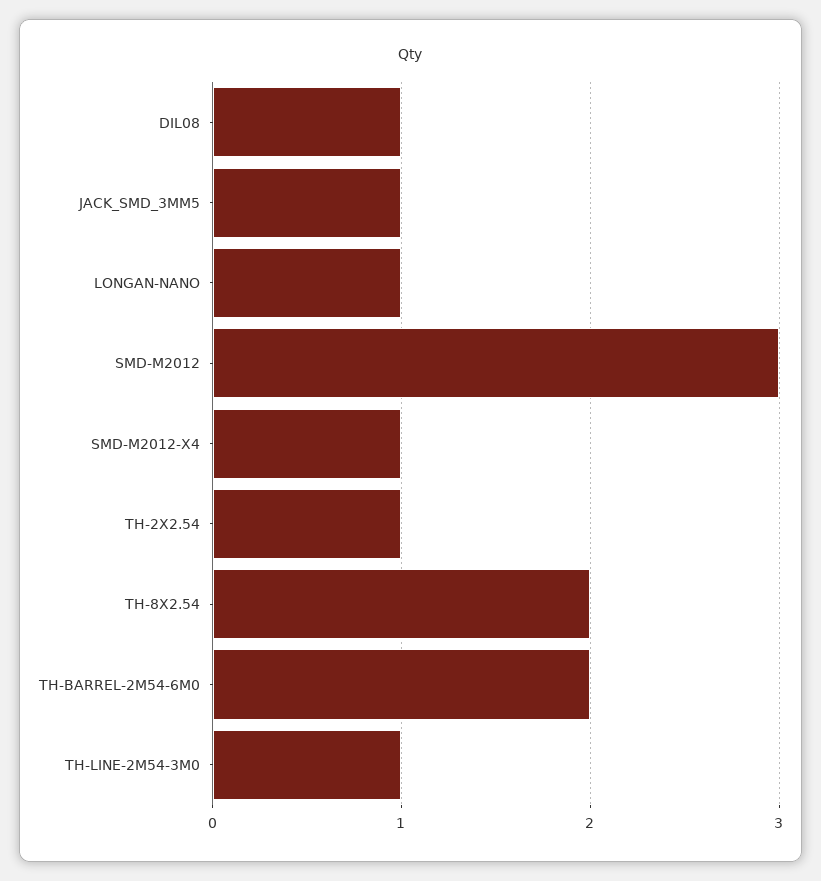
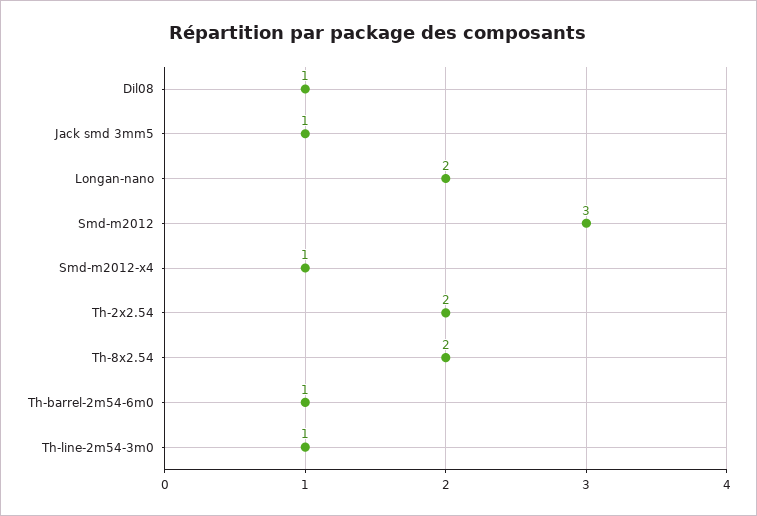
  {
    "DIL08": 1,
    "JACK_SMD_3MM5": 1,
-   "LONGAN-NANO": 1,
+   "LONGAN-NANO": 2,
    "SMD-M2012": 3,
    "SMD-M2012-X4": 1,
-   "TH-2X2.54": 1,
+   "TH-2X2.54": 2,
    "TH-8X2.54": 2,
-   "TH-BARREL-2M54-6M0": 2,
+   "TH-BARREL-2M54-6M0": 1,
    "TH-LINE-2M54-3M0": 1
  }

